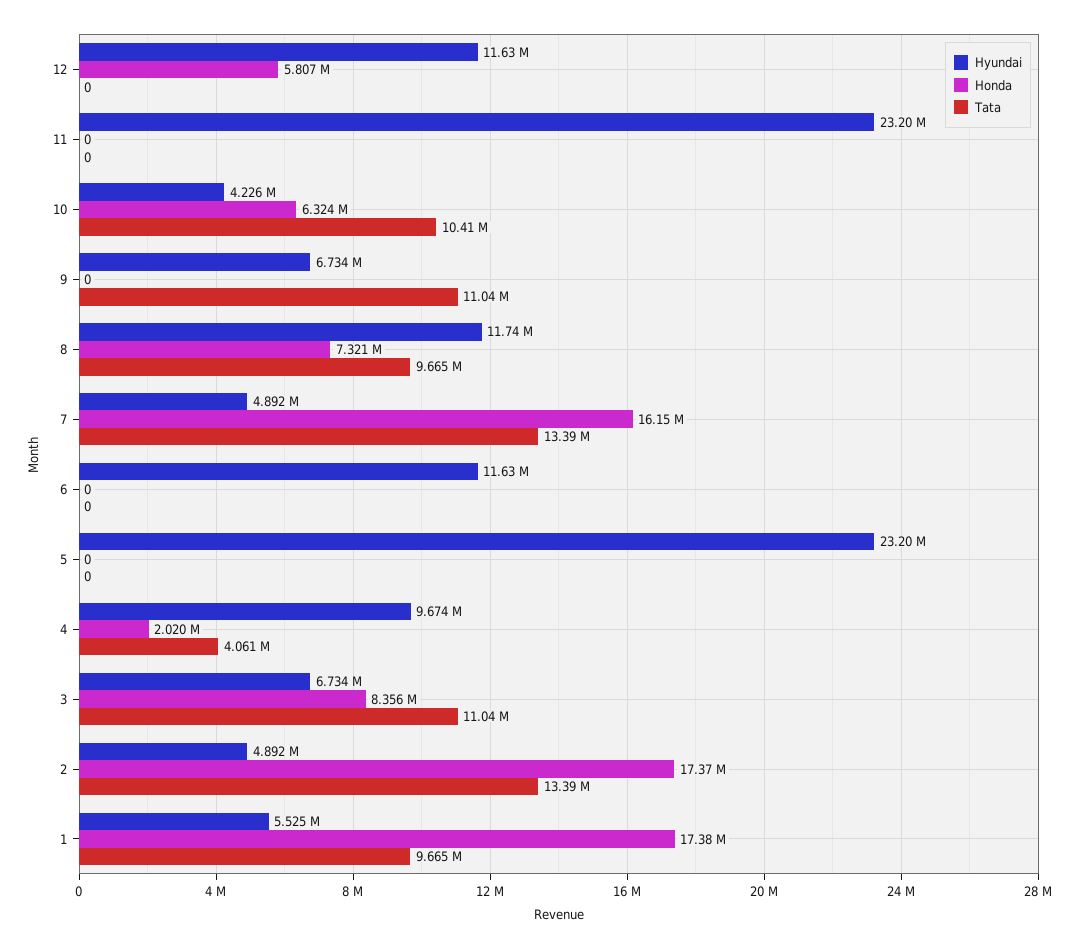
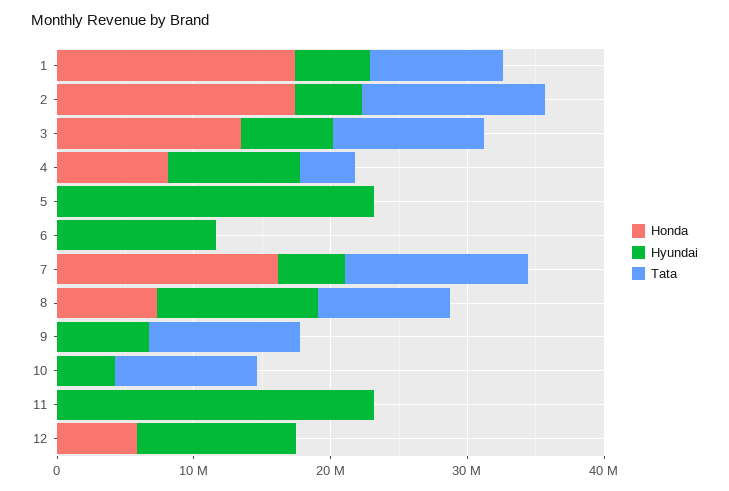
  {
    "Hyundai": {
      "12": 11630000,
      "11": 23200000,
      "10": 4226000,
      "9": 6734000,
      "8": 11740000,
      "7": 4892000,
      "6": 11630000,
      "5": 23200000,
      "4": 9674000,
      "3": 6734000,
      "2": 4892000,
      "1": 5525000
    },
    "Honda": {
      "12": 5807000,
      "11": 0,
-     "10": 6324000,
+     "10": 0,
      "9": 0,
      "8": 7321000,
      "7": 16150000,
      "6": 0,
      "5": 0,
-     "4": 2020000,
+     "4": 8000000,
-     "3": 8356000,
+     "3": 14000000,
      "2": 17370000,
      "1": 17380000
    },
    "Tata": {
      "12": 0,
      "11": 0,
      "10": 10410000,
      "9": 11040000,
      "8": 9665000,
      "7": 13390000,
      "6": 0,
      "5": 0,
      "4": 4061000,
      "3": 11040000,
      "2": 13390000,
      "1": 9665000
    }
  }

